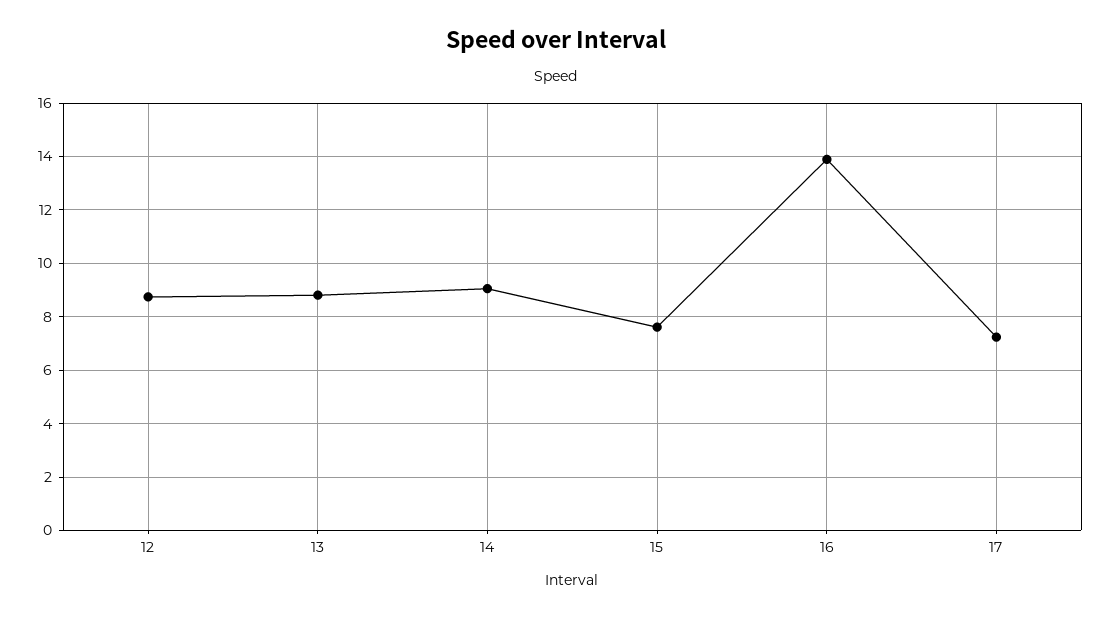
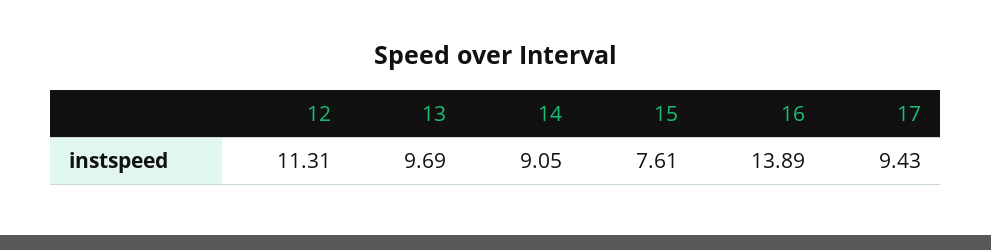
  {
-   "12": 8.75,
+   "12": 11.31,
-   "13": 8.75,
+   "13": 9.69,
    "14": 9.05,
    "15": 7.61,
    "16": 13.89,
-   "17": 7.25
+   "17": 9.43
  }

